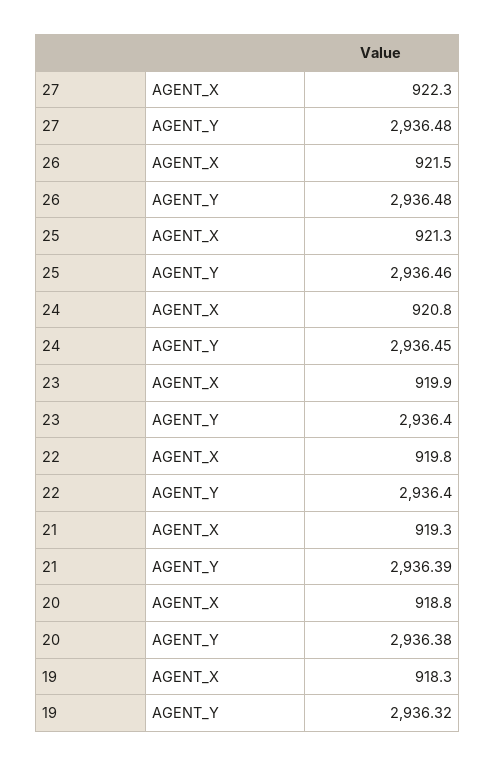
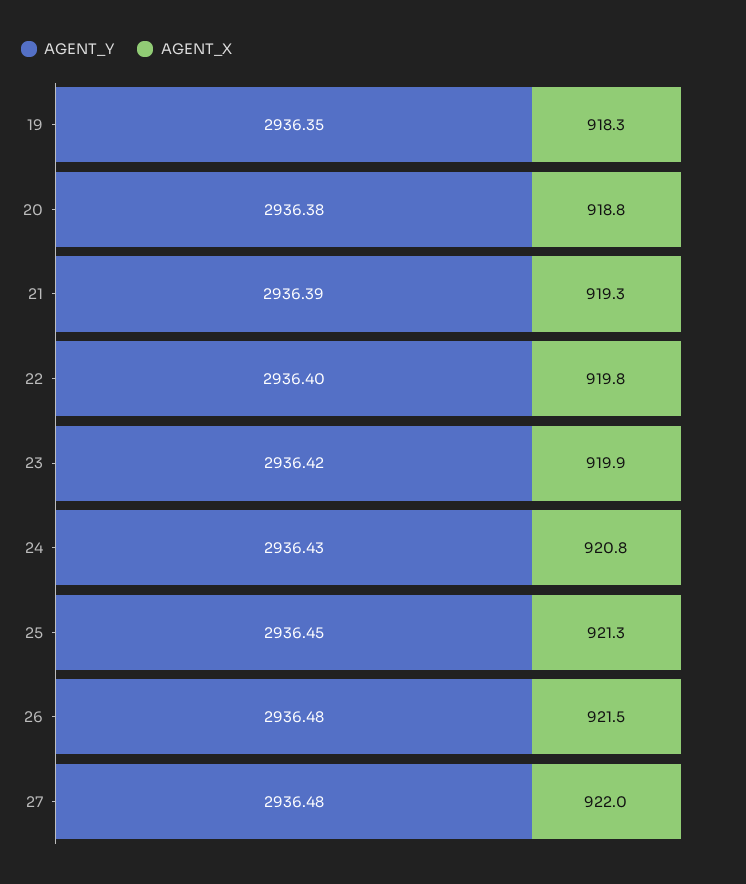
  {
    "AGENT_X": {
-     "27": 922.3,
+     "27": 922,
      "26": 921.5,
      "25": 921.3,
      "24": 920.8,
      "23": 919.9,
      "22": 919.8,
      "21": 919.3,
      "20": 918.8,
      "19": 918.3
    },
    "AGENT_Y": {
      "27": 2936.48,
      "26": 2936.48,
-     "25": 2936.46,
+     "25": 2936.45,
-     "24": 2936.45,
+     "24": 2936.43,
-     "23": 2936.4,
+     "23": 2936.42,
      "22": 2936.4,
      "21": 2936.39,
      "20": 2936.38,
-     "19": 2936.32
+     "19": 2936.35
    }
  }

